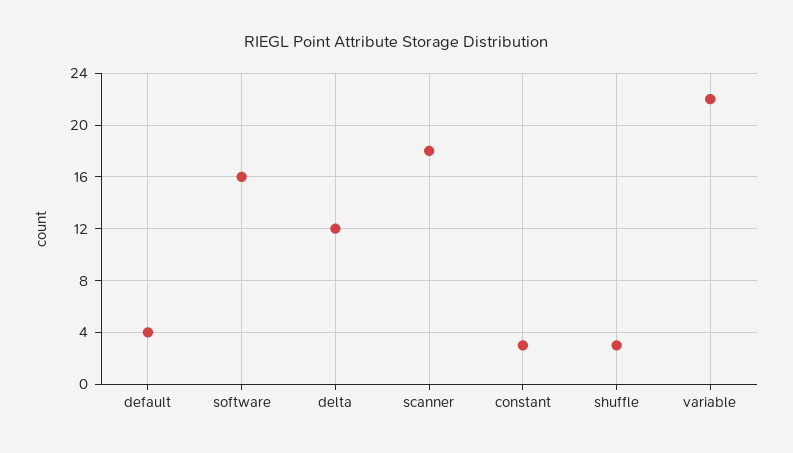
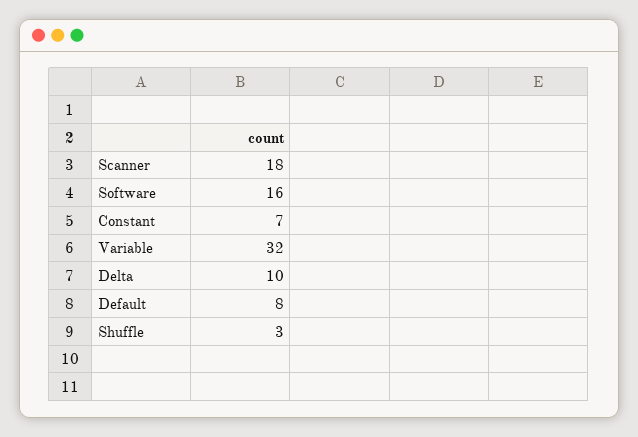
  {
-   "default": 4,
+   "default": 8,
    "software": 16,
-   "delta": 12,
+   "delta": 10,
    "scanner": 18,
-   "constant": 3,
+   "constant": 7,
    "shuffle": 3,
-   "variable": 22
+   "variable": 32
  }

